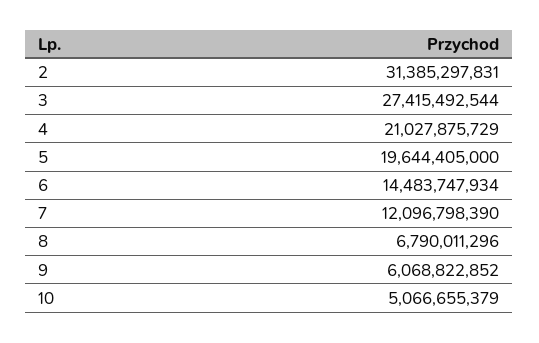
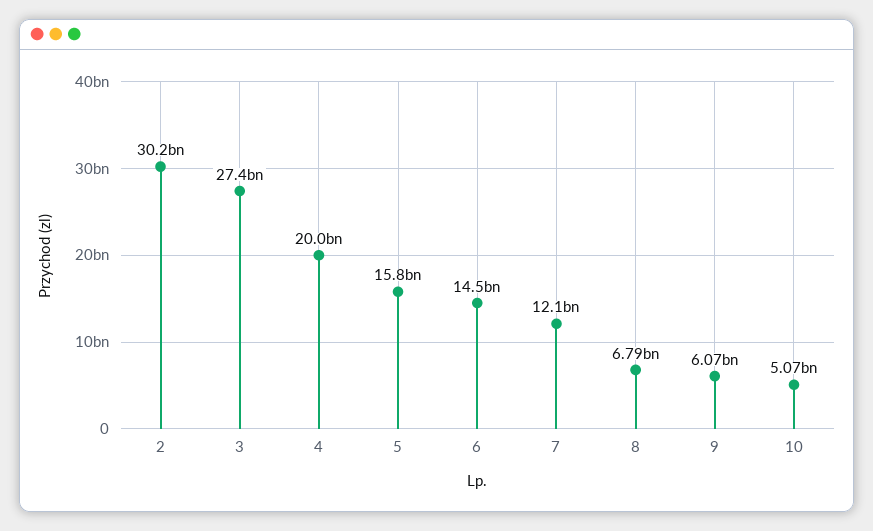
  {
-   "2": 31385297831,
+   "2": 30200000000,
    "3": 27415492544,
-   "4": 21027875729,
+   "4": 20000000000,
-   "5": 19644405000,
+   "5": 15800000000,
    "6": 14483747934,
    "7": 12096798390,
    "8": 6790011296,
    "9": 6068822852,
    "10": 5066655379
  }

